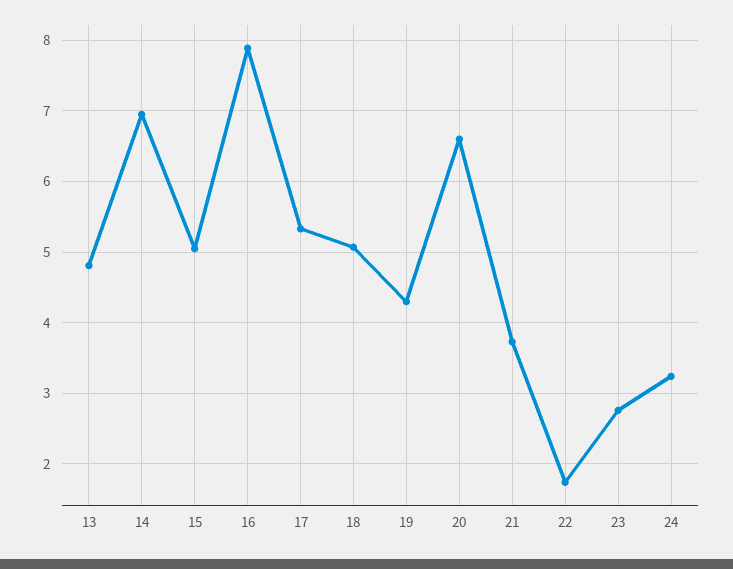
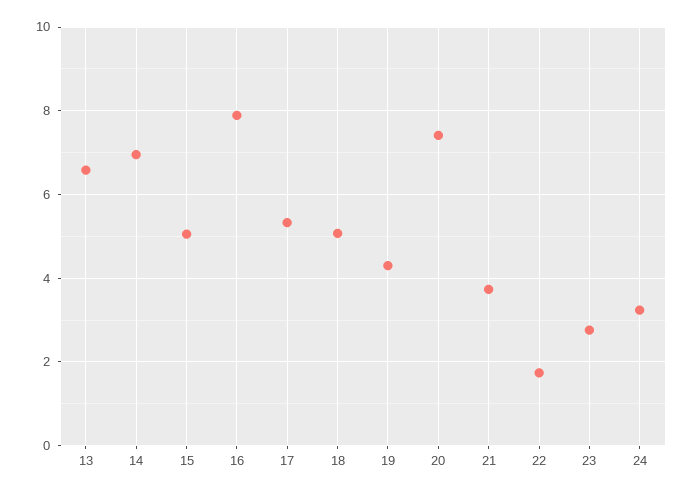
  {
-   "13": 4.8,
+   "13": 6.6,
    "14": 7,
    "15": 5.1,
    "16": 7.9,
    "17": 5.3,
    "18": 5.1,
    "19": 4.3,
-   "20": 6.6,
+   "20": 7.4,
    "21": 3.7,
    "22": 1.7,
    "23": 2.8,
    "24": 3.2
  }

